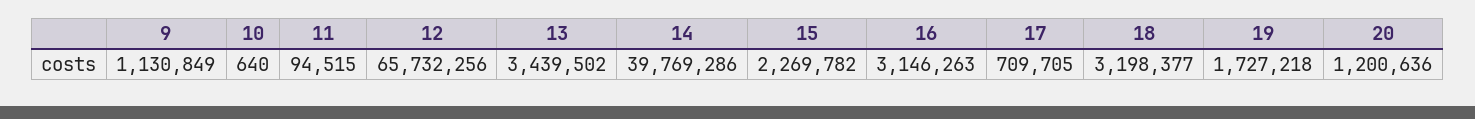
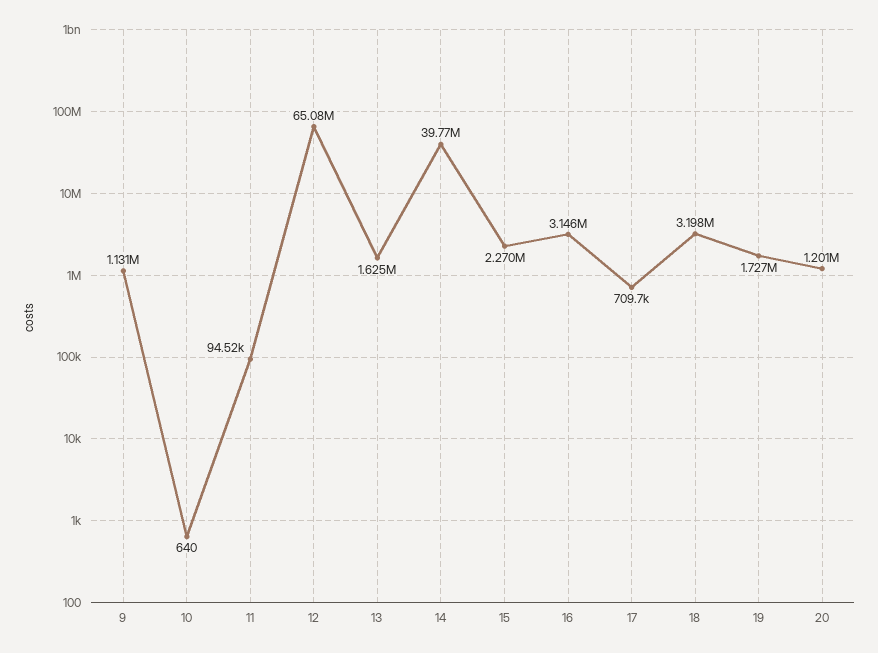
  {
    "9": 1130849,
    "10": 640,
    "11": 94515,
-   "12": 65732256,
+   "12": 65080000,
-   "13": 3439502,
+   "13": 1625000,
    "14": 39769286,
    "15": 2269782,
    "16": 3146263,
    "17": 709705,
    "18": 3198377,
    "19": 1727218,
    "20": 1200636
  }

